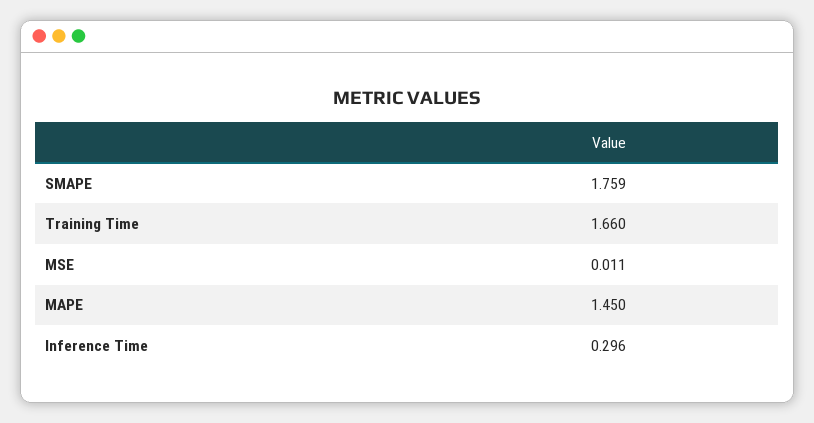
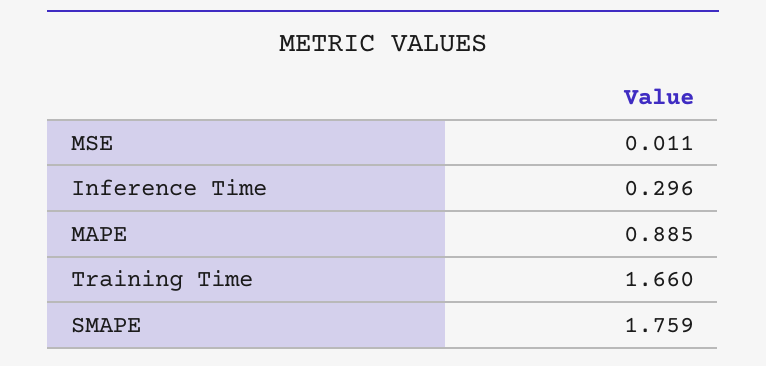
  {
    "SMAPE": 1.759,
    "Training Time": 1.66,
    "MSE": 0.011,
-   "MAPE": 1.45,
+   "MAPE": 0.885,
    "Inference Time": 0.296
  }

